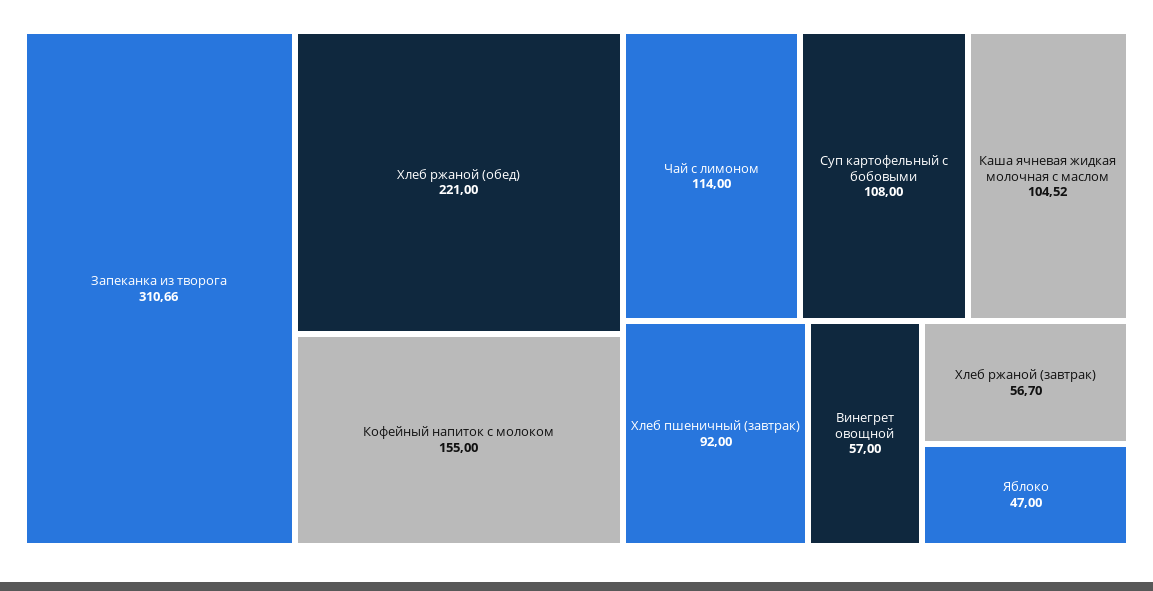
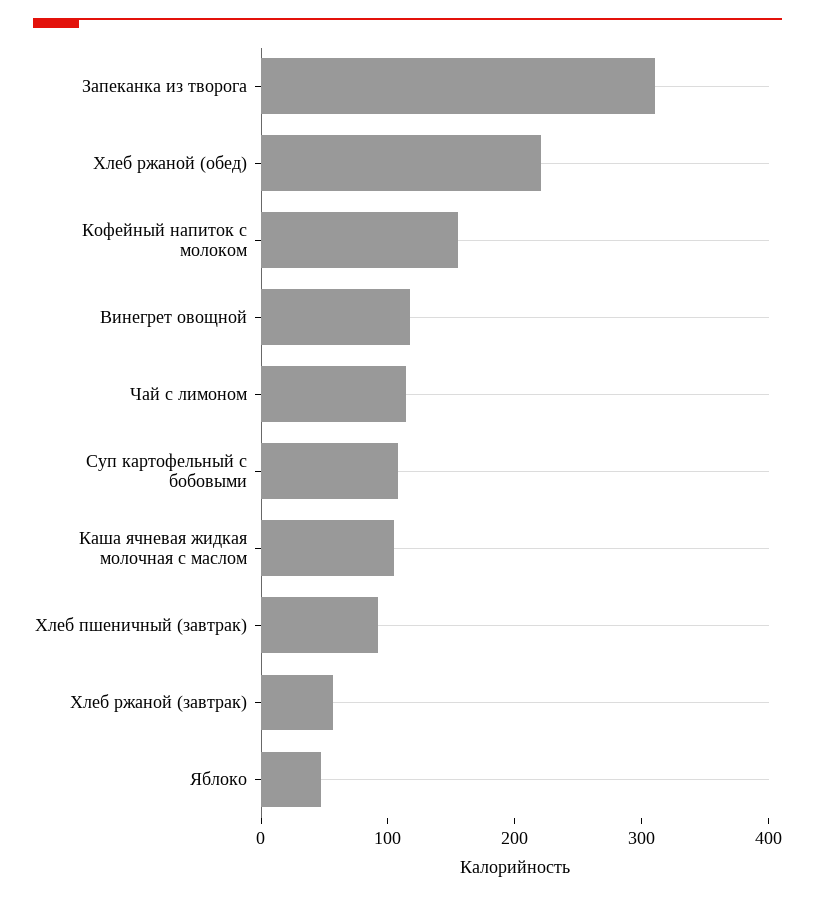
  {
    "Запеканка из творога": 310.66,
    "Хлеб ржаной (обед)": 221,
    "Кофейный напиток с молоком": 155,
    "Чай с лимоном": 114,
    "Суп картофельный с бобовыми": 108,
    "Каша ячневая жидкая молочная с маслом": 104.52,
    "Хлеб пшеничный (завтрак)": 92,
-   "Винегрет овощной": 57,
+   "Винегрет овощной": 120,
    "Хлеб ржаной (завтрак)": 56.7,
    "Яблоко": 47
  }

